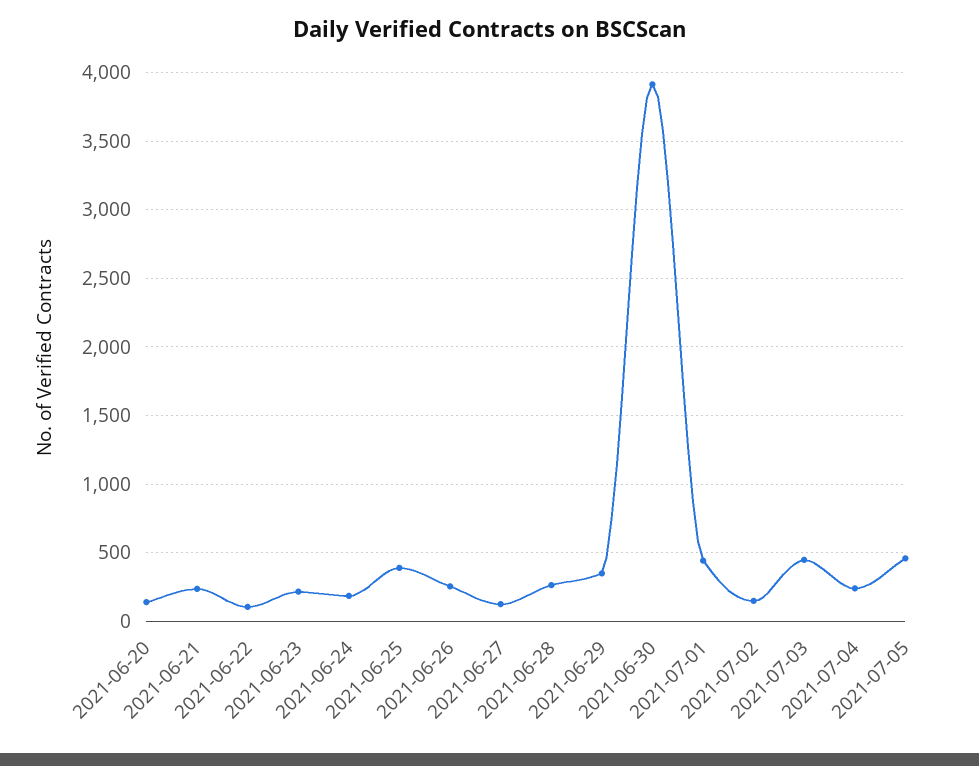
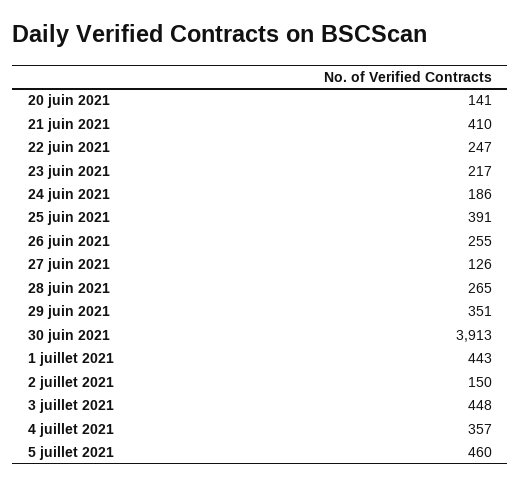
  {
    "2021-06-20": 141,
-   "2021-06-21": 250,
+   "2021-06-21": 410,
-   "2021-06-22": 100,
+   "2021-06-22": 247,
    "2021-06-23": 217,
    "2021-06-24": 186,
    "2021-06-25": 391,
    "2021-06-26": 255,
    "2021-06-27": 126,
    "2021-06-28": 265,
    "2021-06-29": 351,
    "2021-06-30": 3913,
    "2021-07-01": 443,
    "2021-07-02": 150,
    "2021-07-03": 448,
-   "2021-07-04": 250,
+   "2021-07-04": 357,
    "2021-07-05": 460
  }

